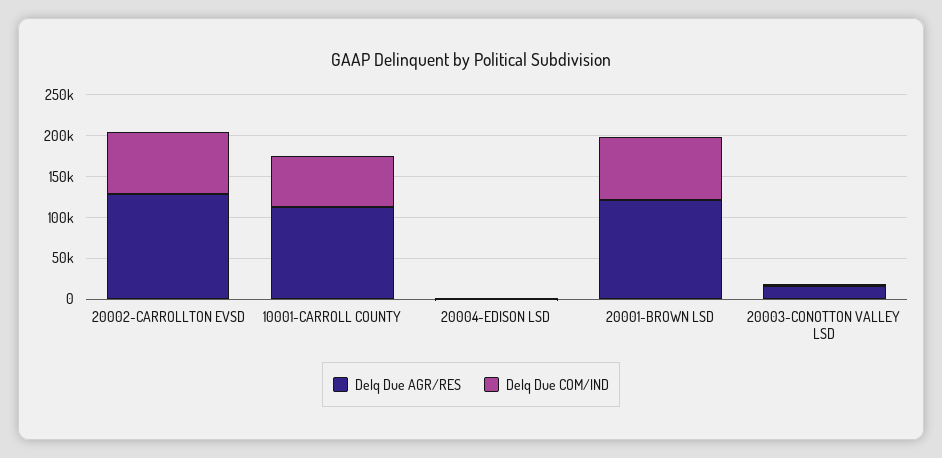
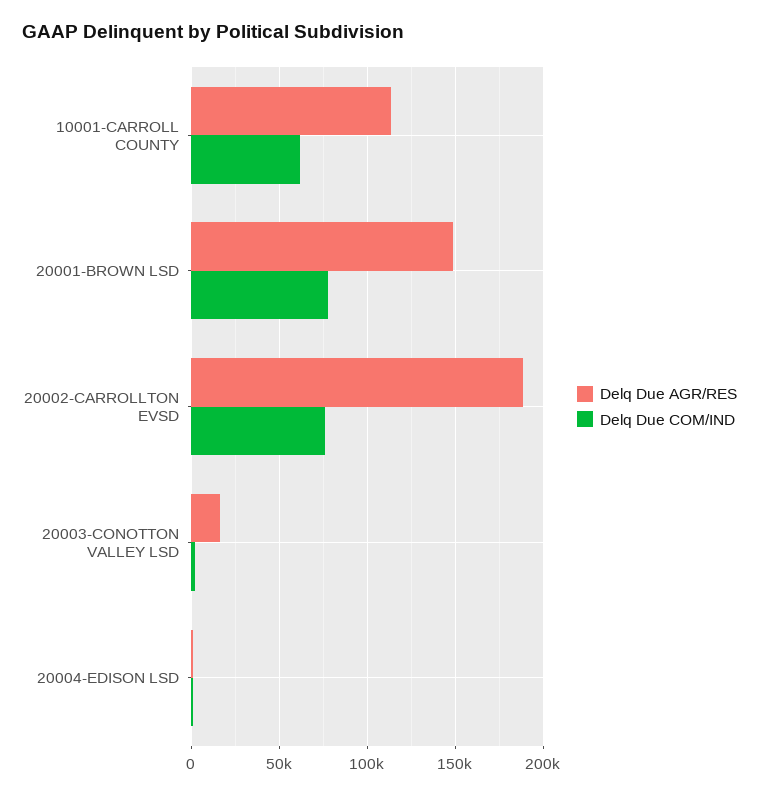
  {
    "Delq Due AGR/RES": {
-     "20002-CARROLLTON EVSD": 130000,
+     "20002-CARROLLTON EVSD": 190000,
      "10001-CARROLL COUNTY": 115000,
      "20004-EDISON LSD": 0,
-     "20001-BROWN LSD": 120000,
+     "20001-BROWN LSD": 150000,
      "20003-CONOTTON VALLEY LSD": 15000
    },
    "Delq Due COM/IND": {
      "20002-CARROLLTON EVSD": 75000,
      "10001-CARROLL COUNTY": 60000,
      "20004-EDISON LSD": 0,
      "20001-BROWN LSD": 75000,
      "20003-CONOTTON VALLEY LSD": 0
    }
  }

